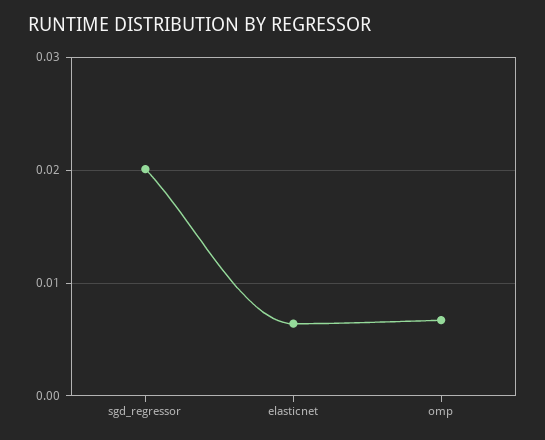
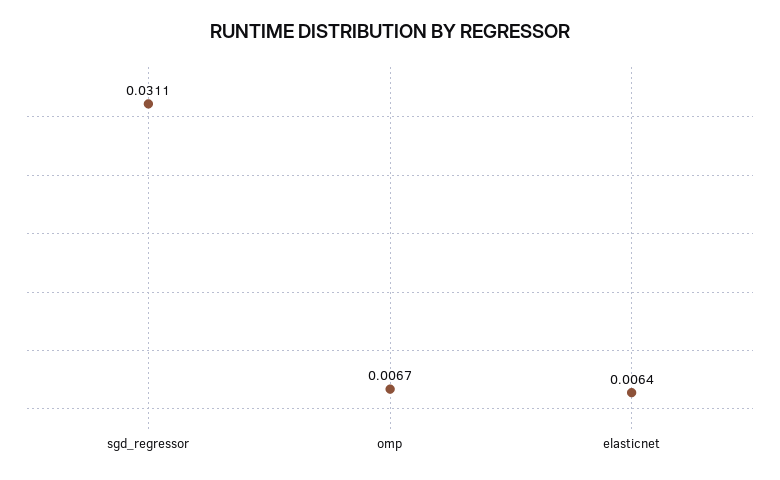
  {
-   "sgd_regressor": 0.02,
+   "sgd_regressor": 0.0311,
    "elasticnet": 0.0064,
    "omp": 0.0067
  }

